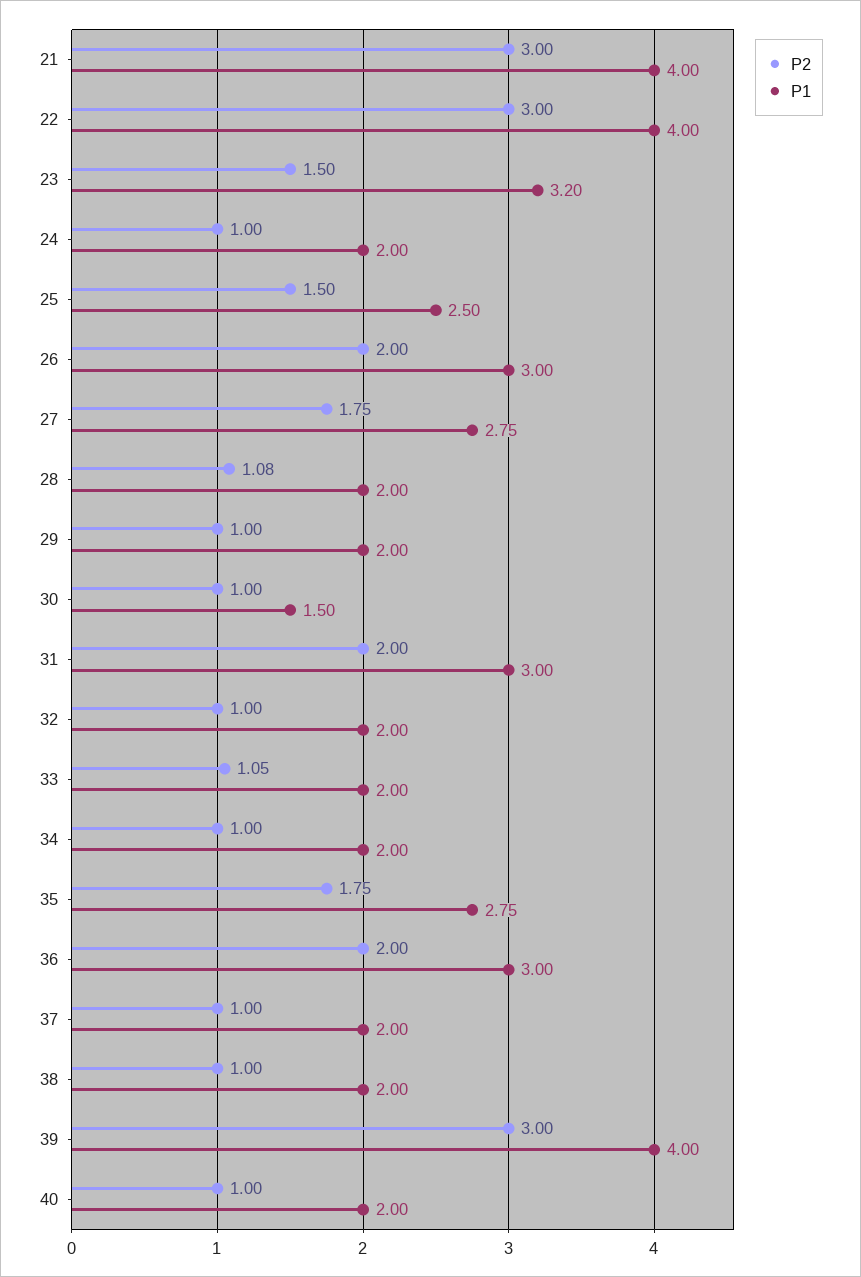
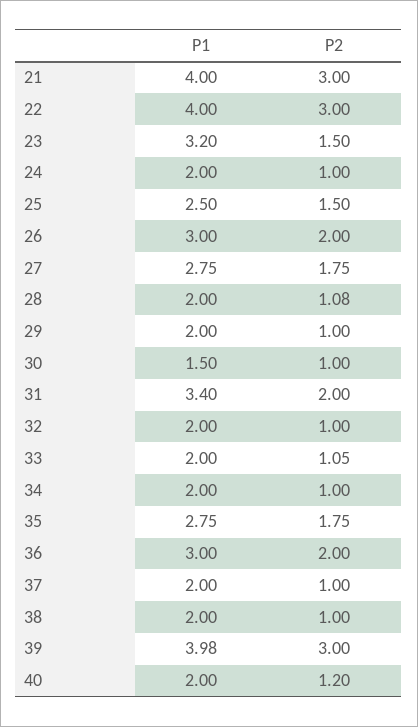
  {
    "P2": {
      "21": 3,
      "22": 3,
      "23": 1.5,
      "24": 1,
      "25": 1.5,
      "26": 2,
      "27": 1.75,
      "28": 1.08,
      "29": 1,
      "30": 1,
      "31": 2,
      "32": 1,
      "33": 1.05,
      "34": 1,
      "35": 1.75,
      "36": 2,
      "37": 1,
      "38": 1,
      "39": 3,
-     "40": 1
+     "40": 1.2
    },
    "P1": {
      "21": 4,
      "22": 4,
      "23": 3.2,
      "24": 2,
      "25": 2.5,
      "26": 3,
      "27": 2.75,
      "28": 2,
      "29": 2,
      "30": 1.5,
-     "31": 3,
+     "31": 3.4,
      "32": 2,
      "33": 2,
      "34": 2,
      "35": 2.75,
      "36": 3,
      "37": 2,
      "38": 2,
-     "39": 4,
+     "39": 3.98,
      "40": 2
    }
  }

